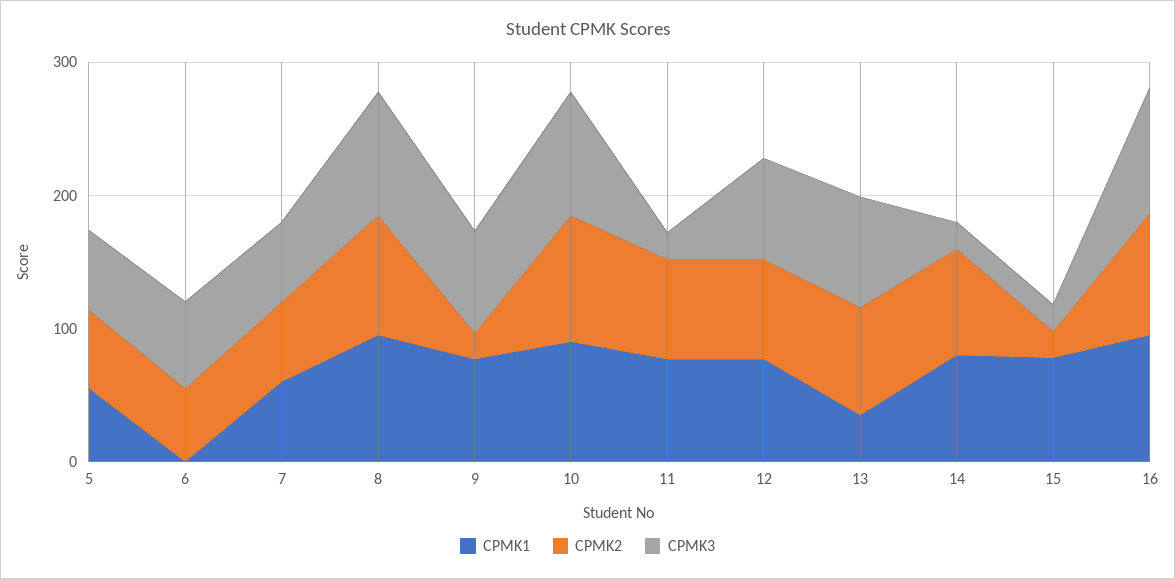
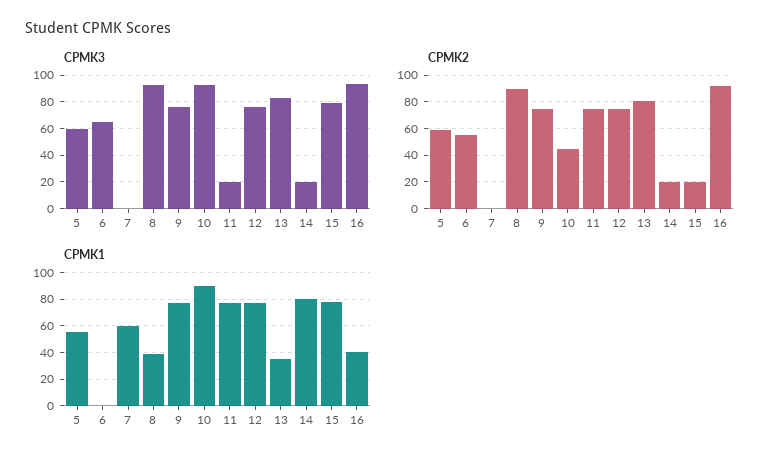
  {
    "CPMK1": {
      "5": 55,
      "6": 0,
      "7": 60,
-     "8": 100,
+     "8": 40,
      "9": 75,
      "10": 90,
      "11": 75,
      "12": 75,
      "13": 35,
      "14": 80,
      "15": 80,
-     "16": 100
+     "16": 40
    },
    "CPMK2": {
      "5": 60,
      "6": 55,
-     "7": 60,
+     "7": 0,
      "8": 90,
-     "9": 20,
+     "9": 75,
-     "10": 100,
+     "10": 45,
      "11": 75,
      "12": 75,
      "13": 80,
-     "14": 80,
+     "14": 20,
      "15": 20,
      "16": 90
    },
    "CPMK3": {
      "5": 60,
      "6": 65,
-     "7": 60,
+     "7": 0,
      "8": 95,
      "9": 75,
      "10": 95,
      "11": 20,
      "12": 75,
      "13": 85,
      "14": 20,
-     "15": 20,
+     "15": 80,
      "16": 95
    }
  }

